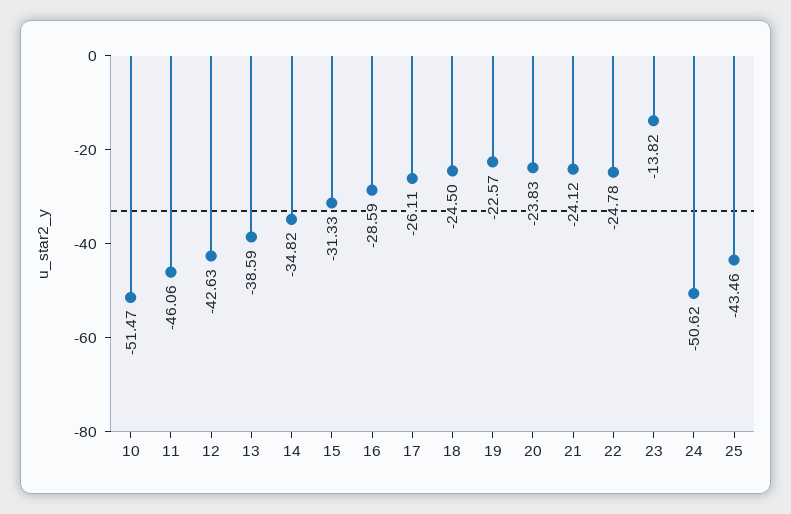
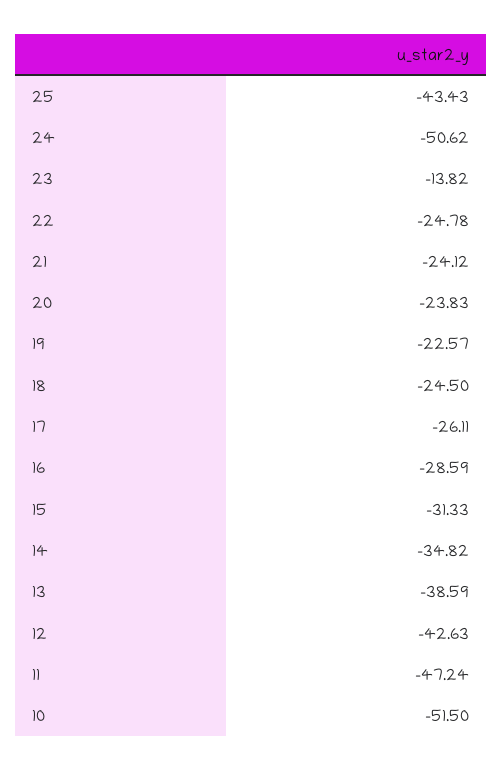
  {
-   "10": -51.47,
+   "10": -51.5,
-   "11": -46.06,
+   "11": -47.24,
    "12": -42.63,
    "13": -38.59,
    "14": -34.82,
    "15": -31.33,
    "16": -28.59,
    "17": -26.11,
    "18": -24.5,
    "19": -22.57,
    "20": -23.83,
    "21": -24.12,
    "22": -24.78,
    "23": -13.82,
    "24": -50.62,
-   "25": -43.46
+   "25": -43.43
  }

